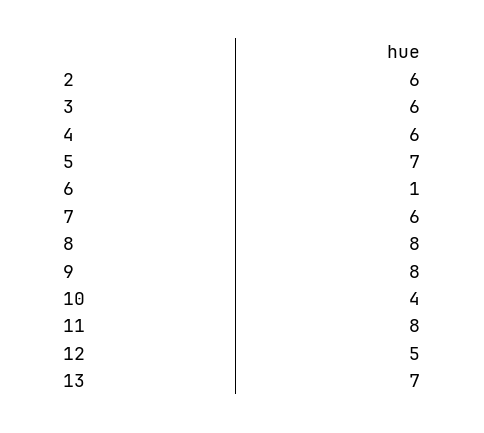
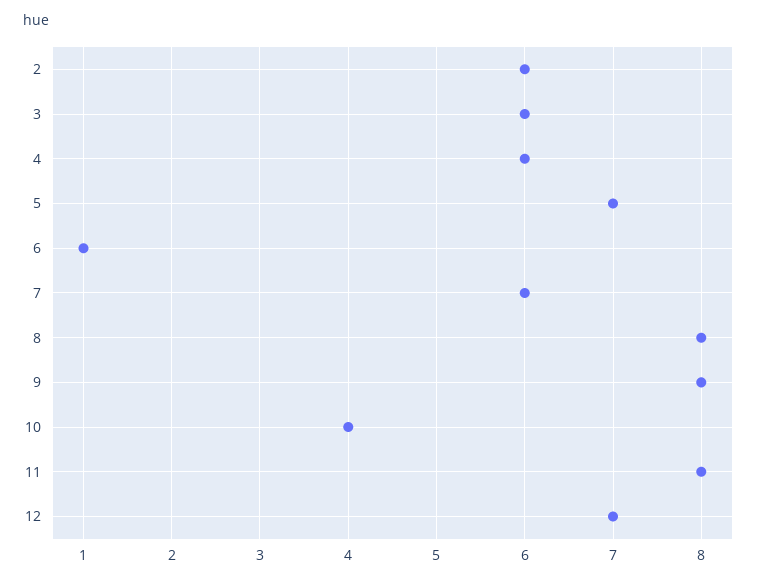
  {
    "2": 6,
    "3": 6,
    "4": 6,
    "5": 7,
    "6": 1,
    "7": 6,
    "8": 8,
    "9": 8,
    "10": 4,
    "11": 8,
-   "12": 5,
+   "12": 7
-   "13": 7
  }

